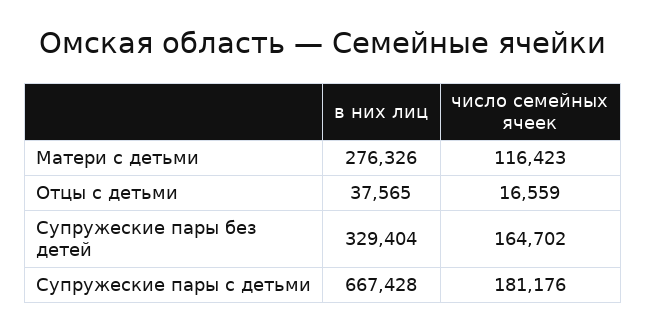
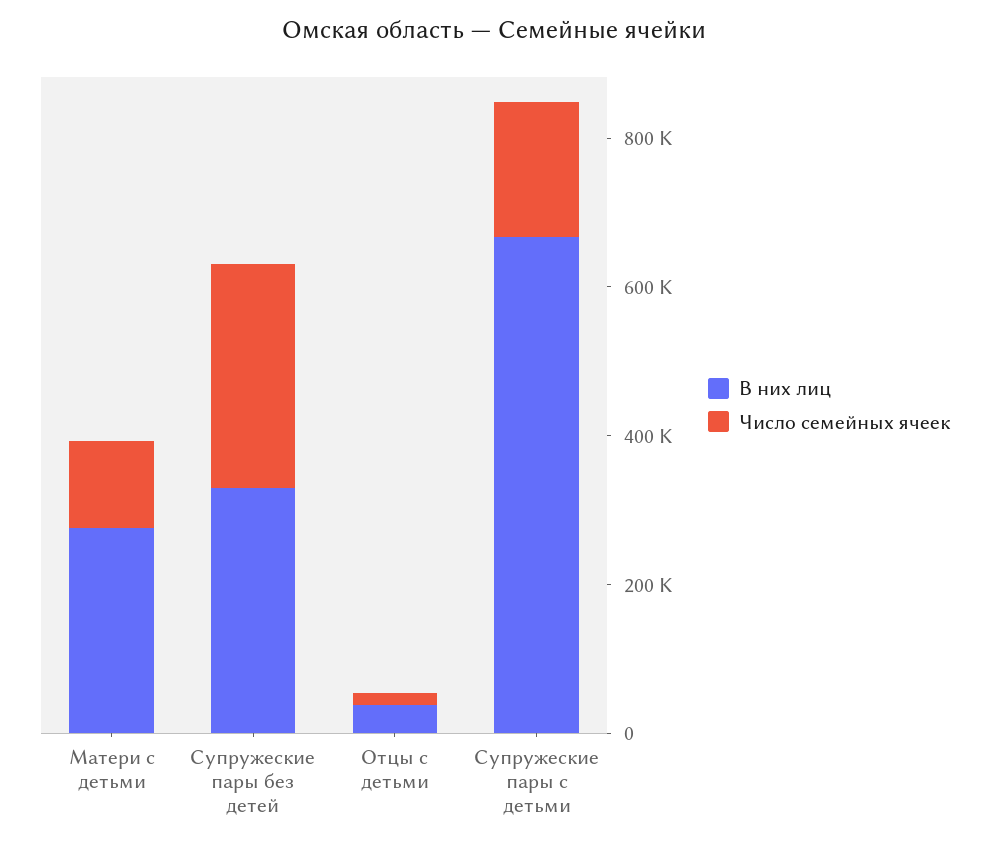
  {
    "в них лиц": {
      "Матери с детьми": 276326,
      "Отцы с детьми": 37565,
      "Супружеские пары без детей": 329404,
      "Супружеские пары с детьми": 667428
    },
    "число семейных ячеек": {
      "Матери с детьми": 116423,
      "Отцы с детьми": 16559,
-     "Супружеские пары без детей": 164702,
+     "Супружеские пары без детей": 300000,
      "Супружеские пары с детьми": 181176
    }
  }

